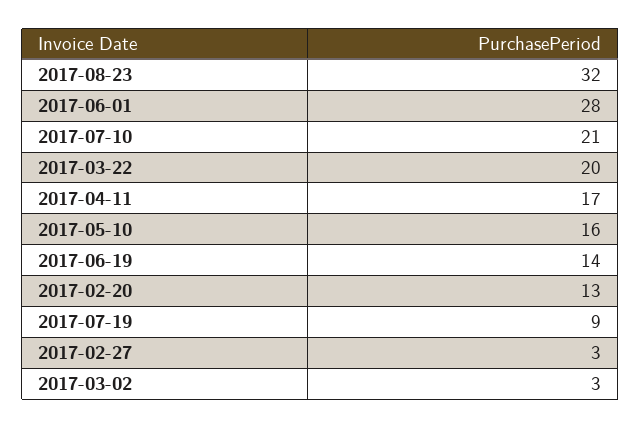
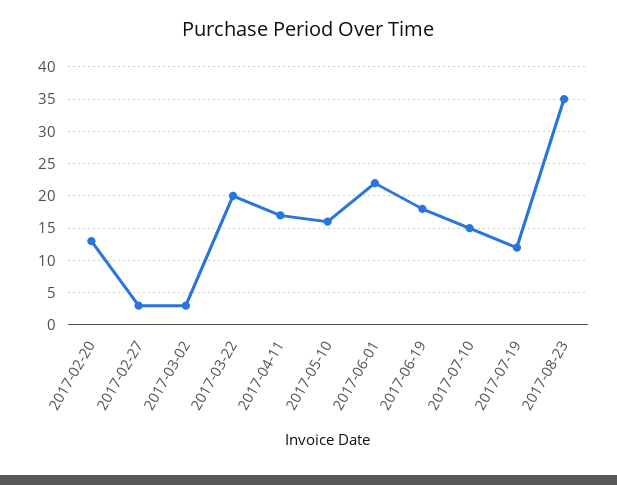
  {
-   "2017-08-23": 32,
+   "2017-08-23": 35,
-   "2017-06-01": 28,
+   "2017-06-01": 22,
-   "2017-07-10": 21,
+   "2017-07-10": 15,
    "2017-03-22": 20,
    "2017-04-11": 17,
    "2017-05-10": 16,
-   "2017-06-19": 14,
+   "2017-06-19": 18,
    "2017-02-20": 13,
-   "2017-07-19": 9,
+   "2017-07-19": 12,
    "2017-02-27": 3,
    "2017-03-02": 3
  }

